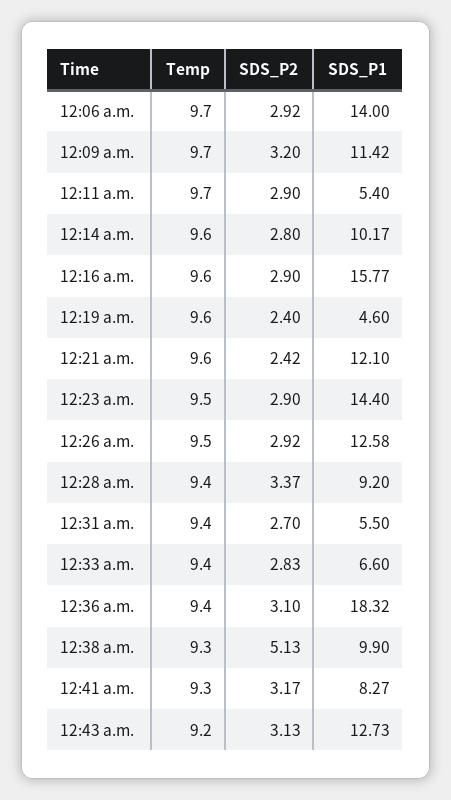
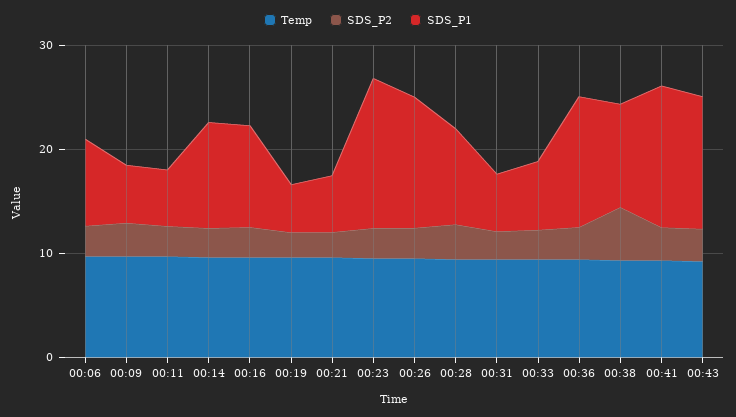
  {
    "Temp": {
      "12:06 a.m.": 9.7,
      "12:09 a.m.": 9.7,
      "12:11 a.m.": 9.7,
      "12:14 a.m.": 9.6,
      "12:16 a.m.": 9.6,
      "12:19 a.m.": 9.6,
      "12:21 a.m.": 9.6,
      "12:23 a.m.": 9.5,
      "12:26 a.m.": 9.5,
      "12:28 a.m.": 9.4,
      "12:31 a.m.": 9.4,
      "12:33 a.m.": 9.4,
      "12:36 a.m.": 9.4,
      "12:38 a.m.": 9.3,
      "12:41 a.m.": 9.3,
      "12:43 a.m.": 9.2
    },
    "SDS_P2": {
      "12:06 a.m.": 2.92,
      "12:09 a.m.": 3.2,
      "12:11 a.m.": 2.9,
      "12:14 a.m.": 2.8,
      "12:16 a.m.": 2.9,
      "12:19 a.m.": 2.4,
      "12:21 a.m.": 2.42,
      "12:23 a.m.": 2.9,
      "12:26 a.m.": 2.92,
      "12:28 a.m.": 3.37,
      "12:31 a.m.": 2.7,
      "12:33 a.m.": 2.83,
      "12:36 a.m.": 3.1,
      "12:38 a.m.": 5.13,
      "12:41 a.m.": 3.17,
      "12:43 a.m.": 3.13
    },
    "SDS_P1": {
-     "12:06 a.m.": 14,
+     "12:06 a.m.": 8,
-     "12:09 a.m.": 11.42,
+     "12:09 a.m.": 6,
      "12:11 a.m.": 5.4,
      "12:14 a.m.": 10.17,
-     "12:16 a.m.": 15.77,
+     "12:16 a.m.": 10,
      "12:19 a.m.": 4.6,
-     "12:21 a.m.": 12.1,
+     "12:21 a.m.": 6,
      "12:23 a.m.": 14.4,
      "12:26 a.m.": 12.58,
      "12:28 a.m.": 9.2,
      "12:31 a.m.": 5.5,
      "12:33 a.m.": 6.6,
-     "12:36 a.m.": 18.32,
+     "12:36 a.m.": 12,
      "12:38 a.m.": 9.9,
-     "12:41 a.m.": 8.27,
+     "12:41 a.m.": 14,
      "12:43 a.m.": 12.73
    }
  }

